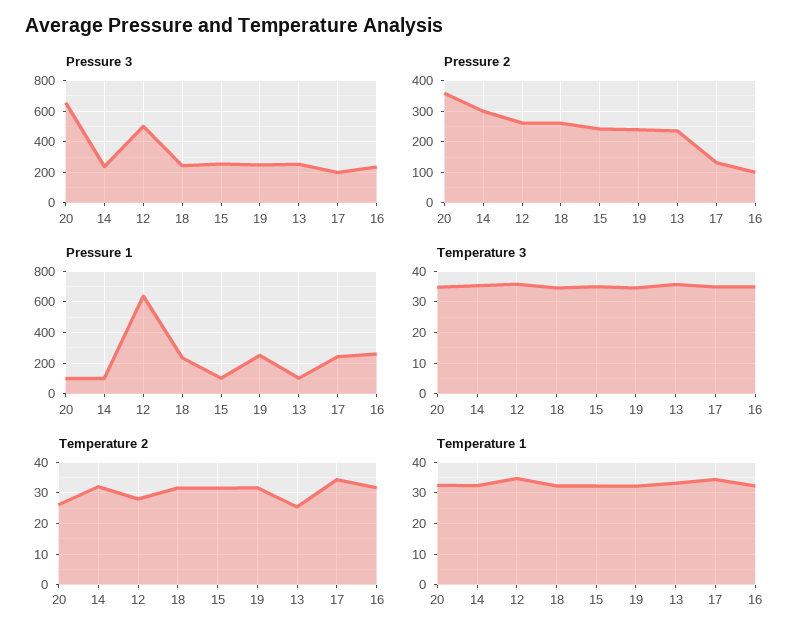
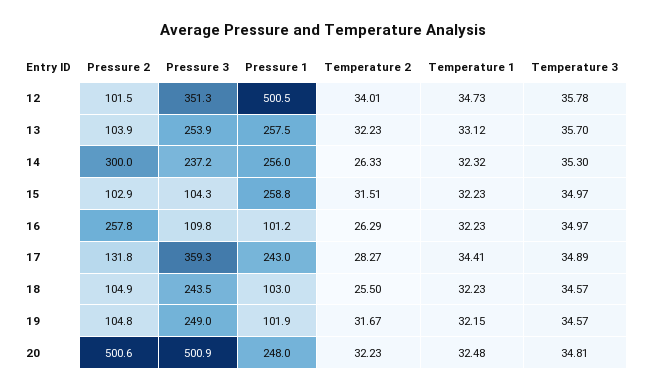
  {
    "Pressure 3": {
-     "20": 650,
+     "20": 500.9,
      "14": 237.2,
-     "12": 500,
+     "12": 351.3,
      "18": 243.5,
-     "15": 250,
+     "15": 104.3,
      "19": 249,
      "13": 253.9,
-     "17": 200,
+     "17": 359.3,
-     "16": 250
+     "16": 109.8
    },
    "Pressure 2": {
-     "20": 360,
+     "20": 500.6,
      "14": 300,
-     "12": 260,
+     "12": 101.5,
-     "18": 260,
+     "18": 104.9,
-     "15": 240,
+     "15": 102.9,
-     "19": 240,
+     "19": 104.8,
-     "13": 240,
+     "13": 103.9,
      "17": 131.8,
-     "16": 100
+     "16": 257.8
    },
    "Pressure 1": {
-     "20": 100,
+     "20": 248,
-     "14": 100,
+     "14": 256,
-     "12": 650,
+     "12": 500.5,
-     "18": 250,
+     "18": 103,
-     "15": 100,
+     "15": 258.8,
-     "19": 250,
+     "19": 101.9,
-     "13": 100,
+     "13": 257.5,
      "17": 243,
-     "16": 250
+     "16": 101.2
    },
    "Temperature 3": {
      "20": 34.81,
      "14": 35.3,
      "12": 35.78,
      "18": 34.57,
      "15": 34.97,
      "19": 34.57,
      "13": 35.7,
      "17": 34.89,
      "16": 34.97
    },
    "Temperature 2": {
-     "20": 26,
+     "20": 32.23,
-     "14": 32,
+     "14": 26.33,
-     "12": 28,
+     "12": 34.01,
-     "18": 32,
+     "18": 25.5,
      "15": 31.51,
      "19": 31.67,
-     "13": 26,
+     "13": 32.23,
-     "17": 34,
+     "17": 28.27,
-     "16": 32
+     "16": 26.29
    },
    "Temperature 1": {
      "20": 32.48,
      "14": 32.32,
      "12": 34.73,
      "18": 32.23,
      "15": 32.23,
      "19": 32.15,
      "13": 33.12,
      "17": 34.41,
      "16": 32.23
    }
  }

